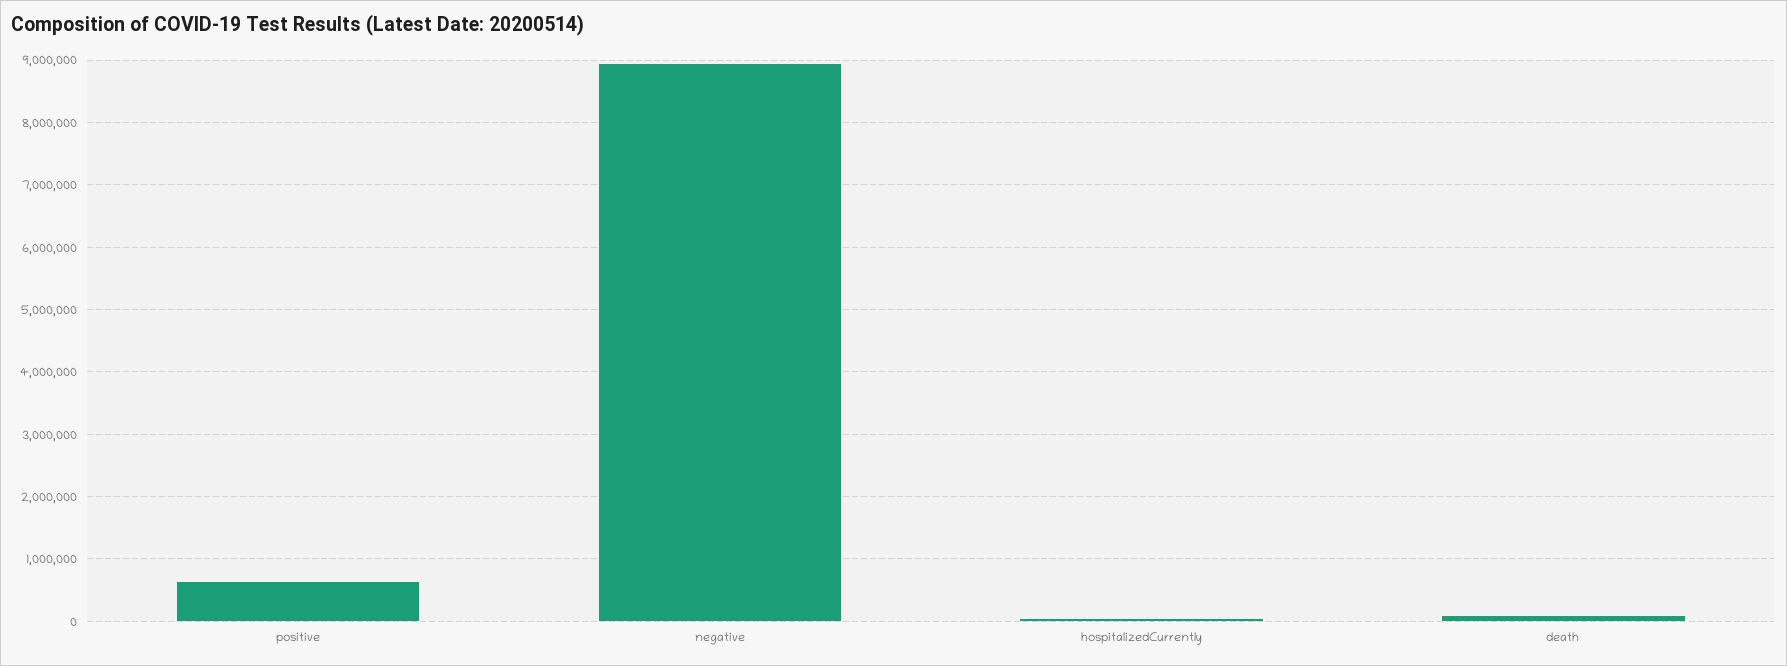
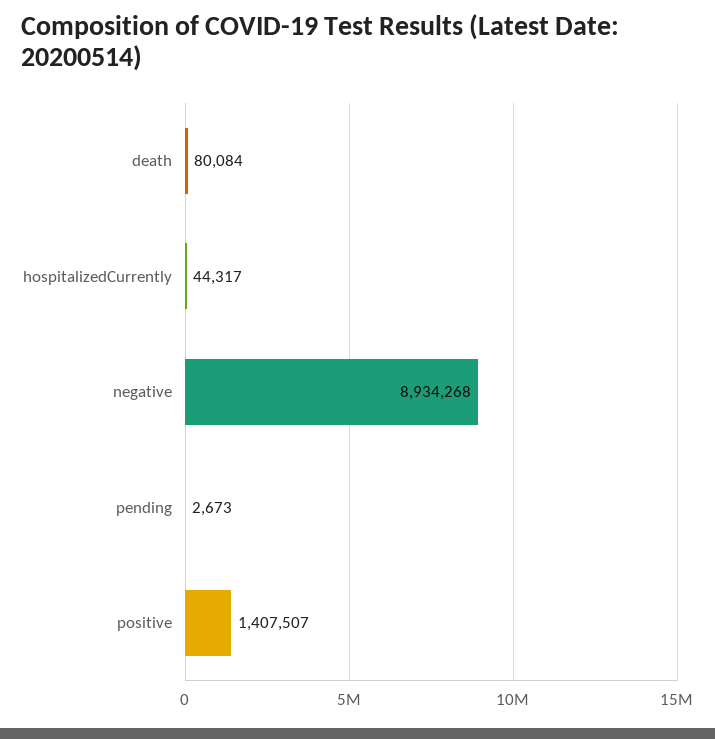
  {
-   "positive": 600000,
+   "positive": 1407507,
    "negative": 8934268,
    "hospitalizedCurrently": 44317,
-   "death": 80084
+   "death": 80084,
+   "pending": 2673
  }

